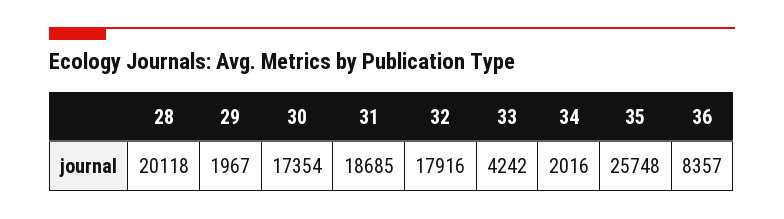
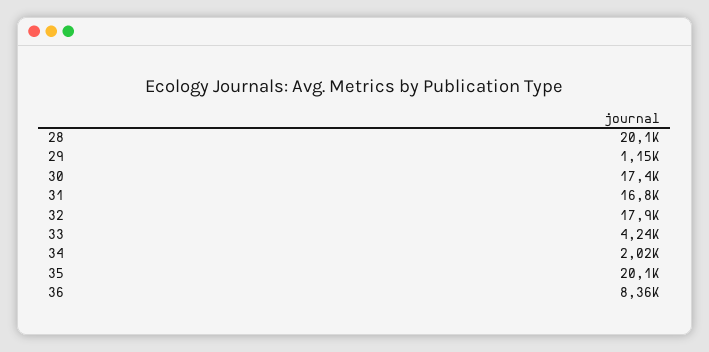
  {
    "28": 20118,
-   "29": 1967,
+   "29": 1150,
    "30": 17354,
-   "31": 18685,
+   "31": 16800,
    "32": 17916,
    "33": 4242,
    "34": 2016,
-   "35": 25748,
+   "35": 20100,
    "36": 8357
  }

